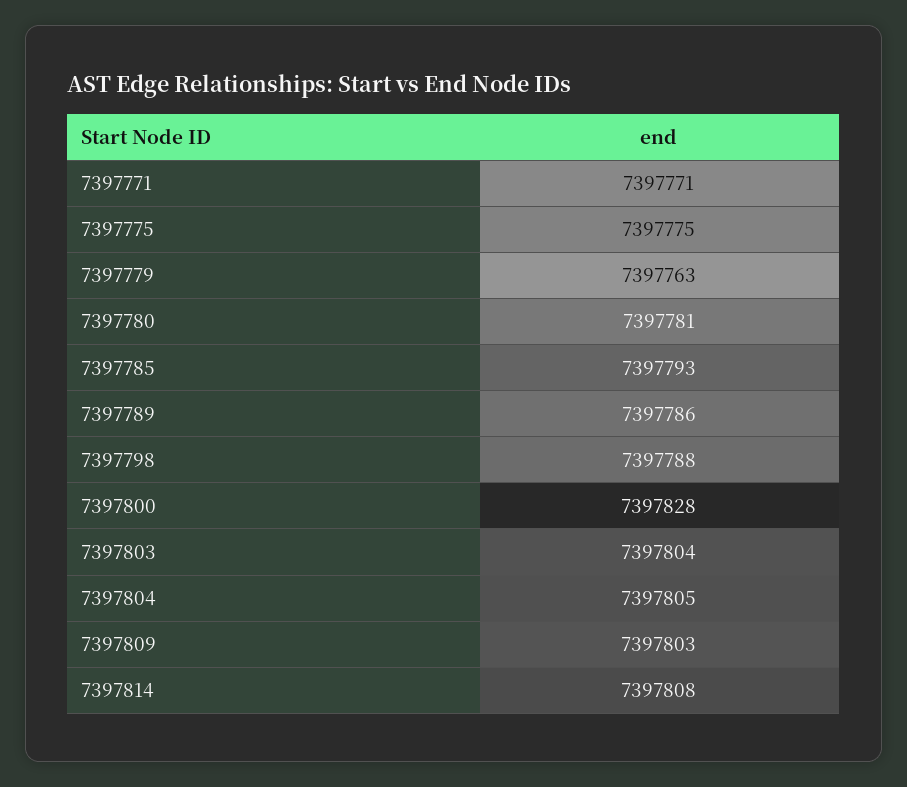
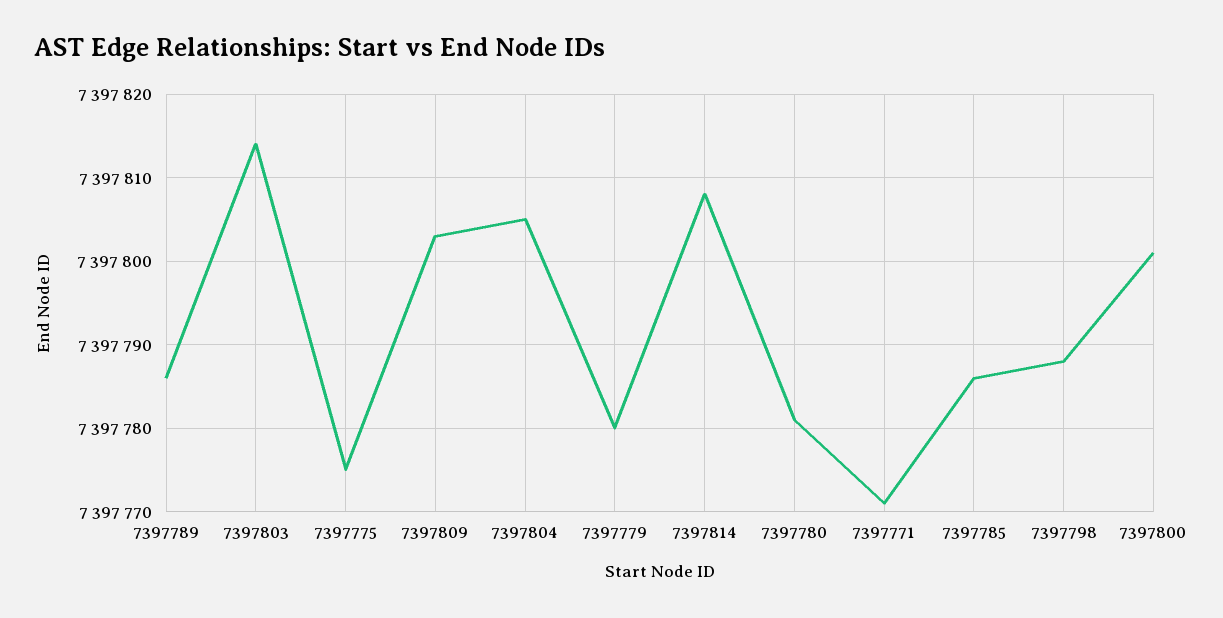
  {
    "7397771": 7397771,
    "7397775": 7397775,
-   "7397779": 7397763,
+   "7397779": 7397780,
    "7397780": 7397781,
-   "7397785": 7397793,
+   "7397785": 7397786,
    "7397789": 7397786,
    "7397798": 7397788,
-   "7397800": 7397828,
+   "7397800": 7397801,
-   "7397803": 7397804,
+   "7397803": 7397814,
    "7397804": 7397805,
    "7397809": 7397803,
    "7397814": 7397808
  }

